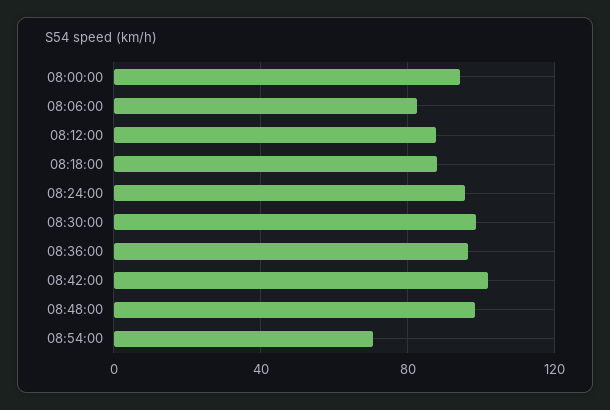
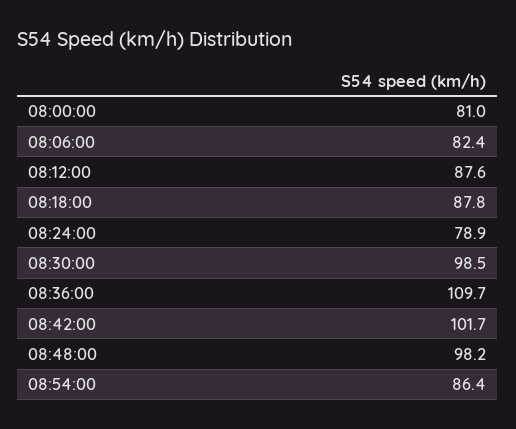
  {
-   "08:00:00": 95,
+   "08:00:00": 81,
    "08:06:00": 82.4,
    "08:12:00": 87.6,
    "08:18:00": 87.8,
-   "08:24:00": 95,
+   "08:24:00": 78.9,
    "08:30:00": 98.5,
-   "08:36:00": 95,
+   "08:36:00": 109.7,
    "08:42:00": 101.7,
    "08:48:00": 98.2,
-   "08:54:00": 70
+   "08:54:00": 86.4
  }

